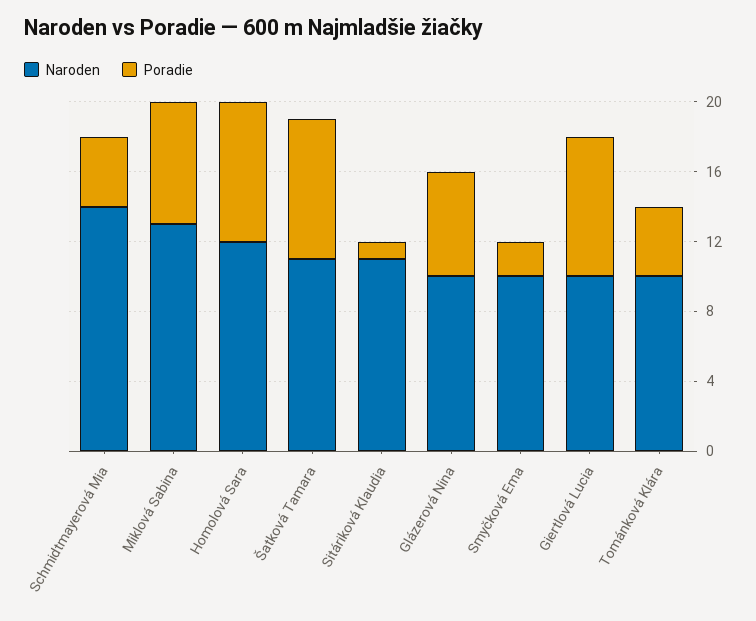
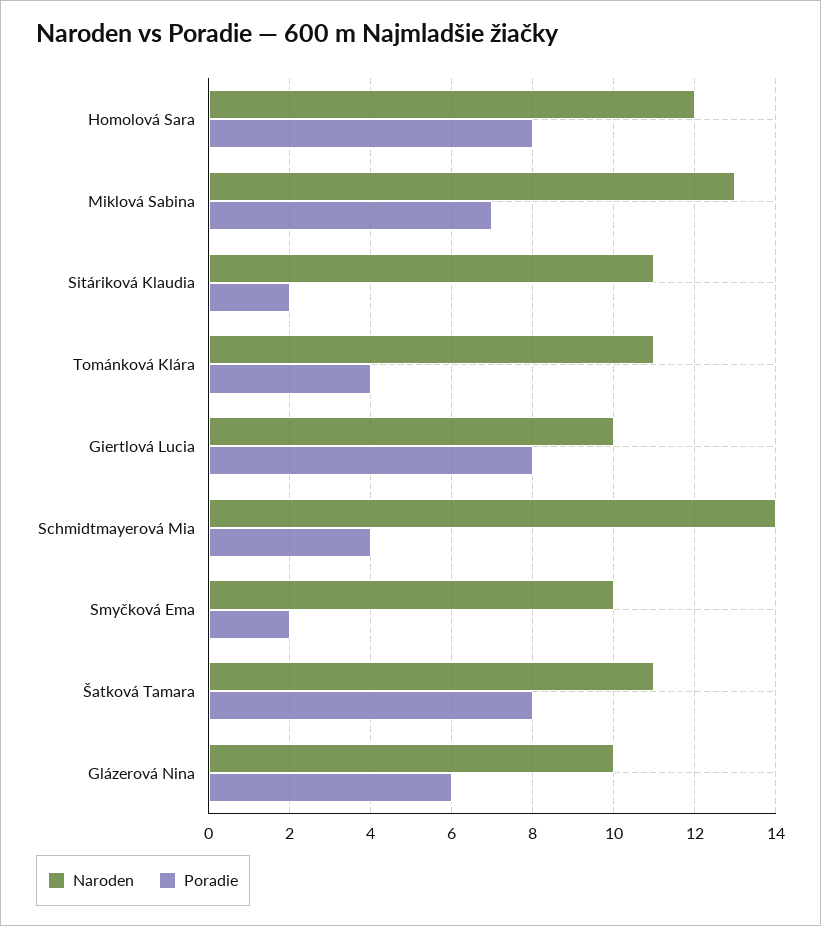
  {
    "Naroden": {
      "Schmidtmayerová Mia": 14,
      "Miklová Sabina": 13,
      "Homolová Sara": 12,
      "Šatková Tamara": 11,
      "Sitáriková Klaudia": 11,
      "Glázerová Nina": 10,
      "Smyčková Ema": 10,
      "Giertlová Lucia": 10,
-     "Tománková Klára": 10
+     "Tománková Klára": 11
    },
    "Poradie": {
      "Schmidtmayerová Mia": 4,
      "Miklová Sabina": 7,
      "Homolová Sara": 8,
      "Šatková Tamara": 8,
-     "Sitáriková Klaudia": 1,
+     "Sitáriková Klaudia": 2,
      "Glázerová Nina": 6,
      "Smyčková Ema": 2,
      "Giertlová Lucia": 8,
      "Tománková Klára": 4
    }
  }

